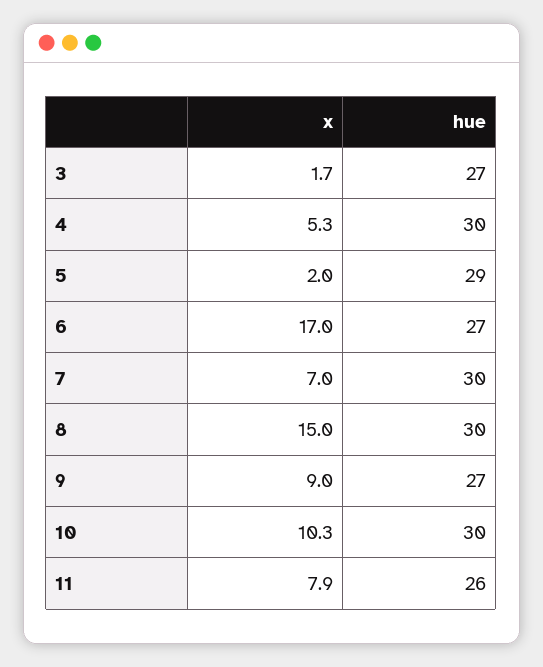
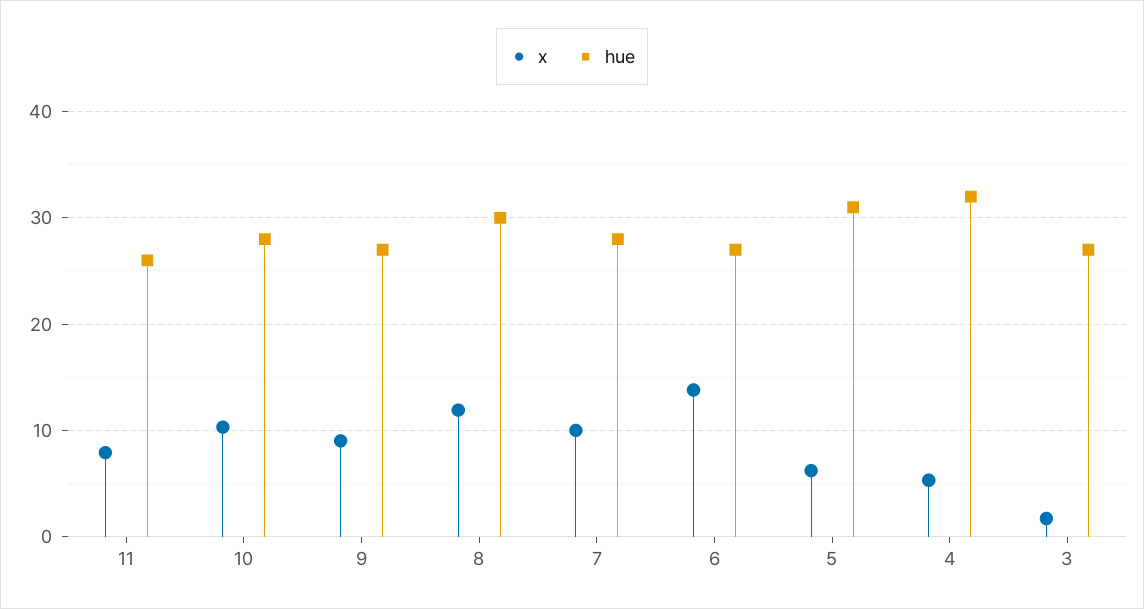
  {
    "x": {
      "3": 1.7,
      "4": 5.3,
-     "5": 2,
+     "5": 6,
-     "6": 17,
+     "6": 14,
-     "7": 7,
+     "7": 10,
-     "8": 15,
+     "8": 12,
      "9": 9,
      "10": 10.3,
      "11": 7.9
    },
    "hue": {
      "3": 27,
-     "4": 30,
+     "4": 32,
-     "5": 29,
+     "5": 31,
      "6": 27,
-     "7": 30,
+     "7": 28,
      "8": 30,
      "9": 27,
-     "10": 30,
+     "10": 28,
      "11": 26
    }
  }

